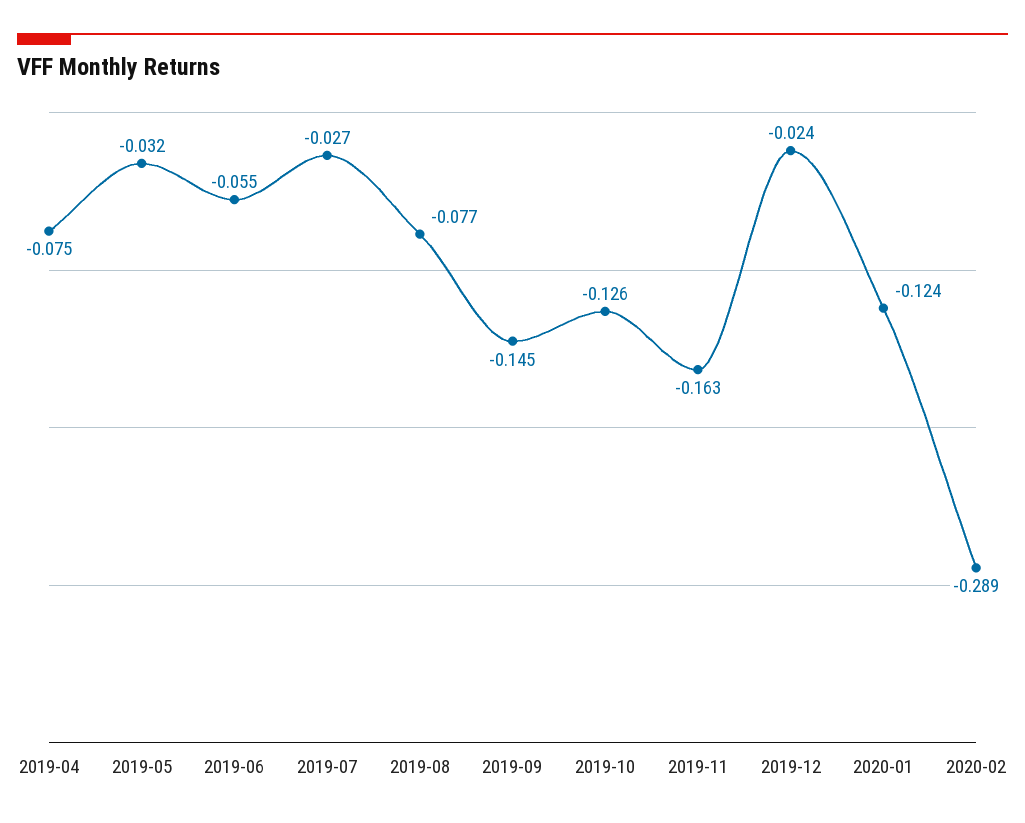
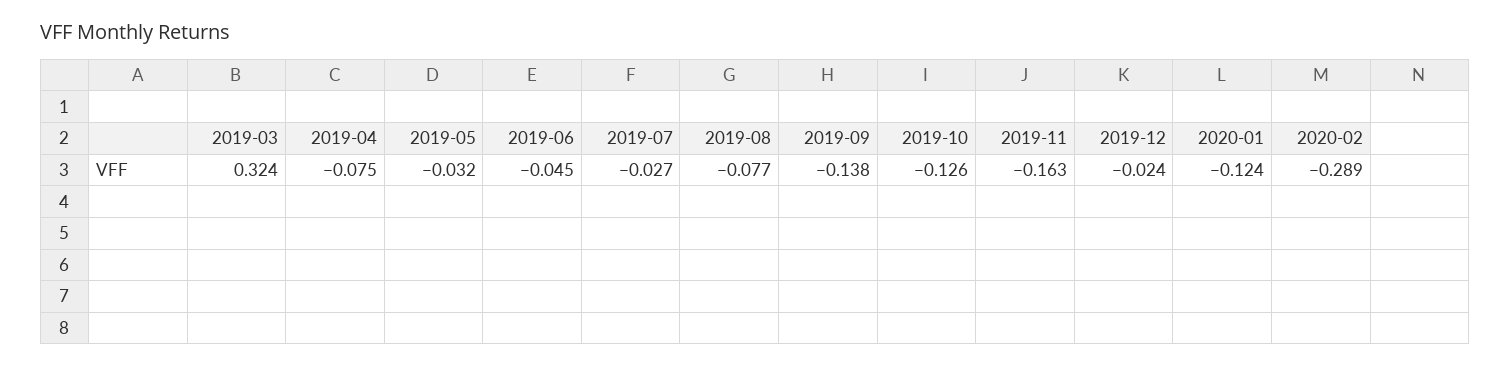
  {
    "2019-04": -0.075,
    "2019-05": -0.032,
-   "2019-06": -0.055,
+   "2019-06": -0.045,
    "2019-07": -0.027,
    "2019-08": -0.077,
-   "2019-09": -0.145,
+   "2019-09": -0.138,
    "2019-10": -0.126,
    "2019-11": -0.163,
    "2019-12": -0.024,
    "2020-01": -0.124,
-   "2020-02": -0.289
+   "2020-02": -0.289,
+   "2019-03": 0.324
  }

